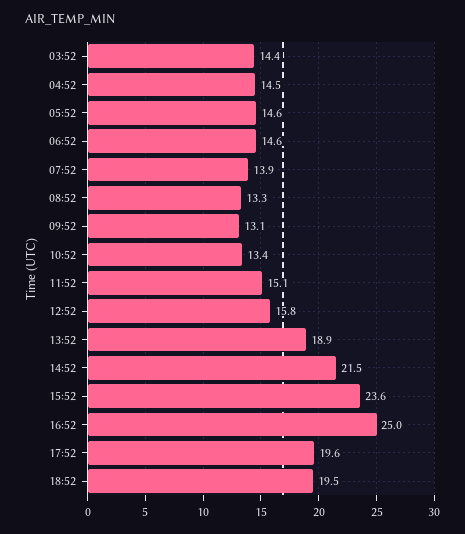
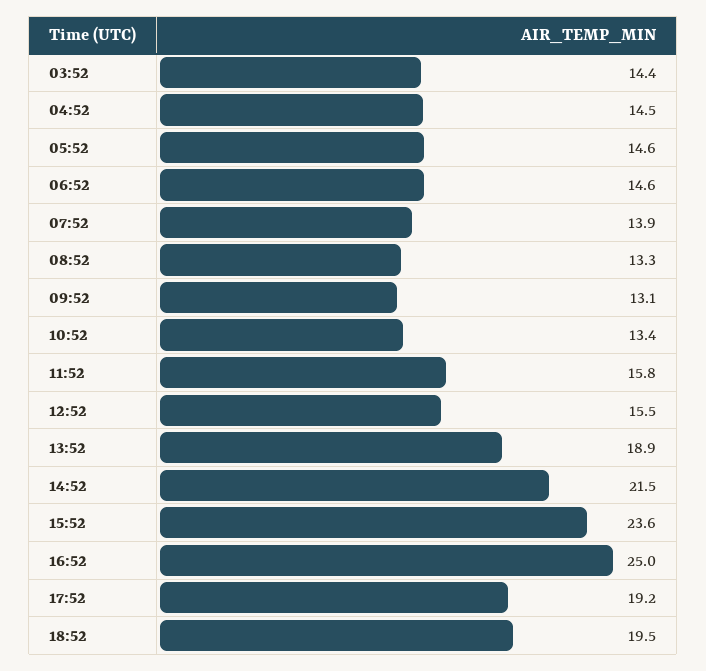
  {
    "03:52": 14.4,
    "04:52": 14.5,
    "05:52": 14.6,
    "06:52": 14.6,
    "07:52": 13.9,
    "08:52": 13.3,
    "09:52": 13.1,
    "10:52": 13.4,
-   "11:52": 15.1,
+   "11:52": 15.8,
-   "12:52": 15.8,
+   "12:52": 15.5,
    "13:52": 18.9,
    "14:52": 21.5,
    "15:52": 23.6,
    "16:52": 25,
-   "17:52": 19.6,
+   "17:52": 19.2,
    "18:52": 19.5
  }

